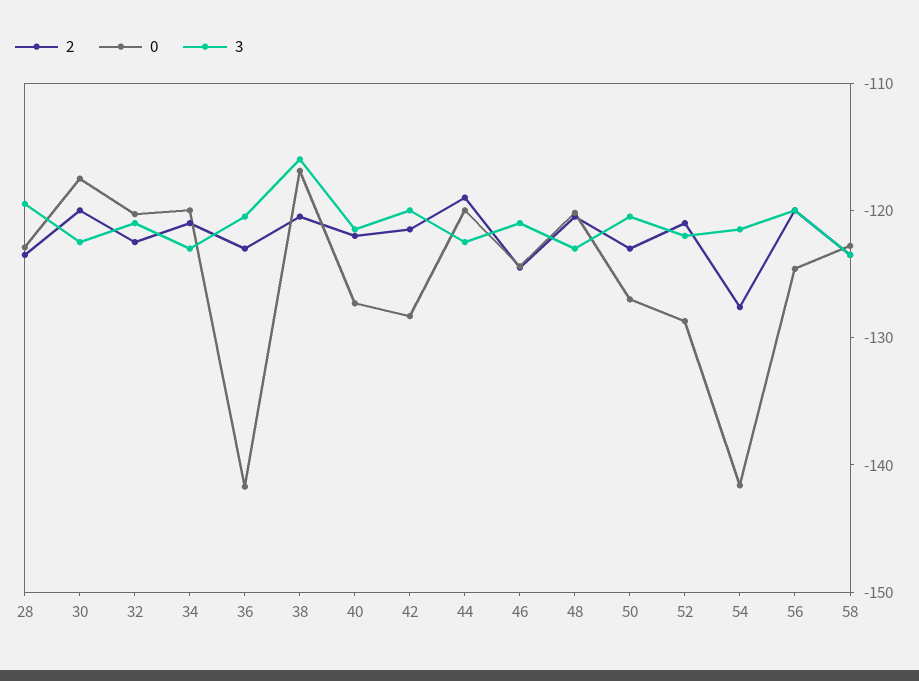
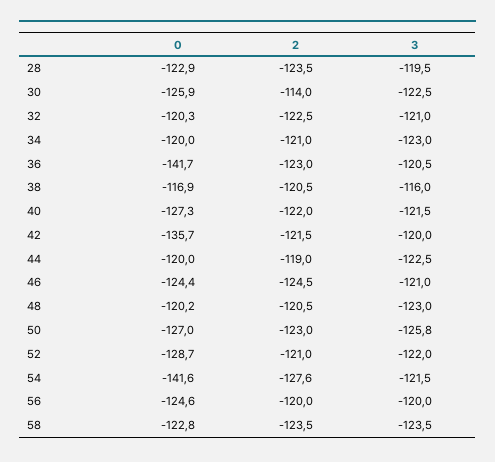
  {
    "2": {
      "28": -123.5,
-     "30": -120,
+     "30": -114,
      "32": -122.5,
      "34": -121,
      "36": -123,
      "38": -120.5,
      "40": -122,
      "42": -121.5,
      "44": -119,
      "46": -124.5,
      "48": -120.5,
      "50": -123,
      "52": -121,
      "54": -127.6,
      "56": -120,
      "58": -123.5
    },
    "0": {
      "28": -122.9,
-     "30": -118,
+     "30": -125.9,
      "32": -120.3,
      "34": -120,
      "36": -141.7,
      "38": -116.9,
      "40": -127.3,
-     "42": -128,
+     "42": -135.7,
      "44": -120,
      "46": -124.4,
      "48": -120.2,
      "50": -127,
      "52": -128.7,
      "54": -141.6,
      "56": -124.6,
      "58": -122.8
    },
    "3": {
      "28": -119.5,
      "30": -122.5,
      "32": -121,
      "34": -123,
      "36": -120.5,
      "38": -116,
      "40": -121.5,
      "42": -120,
      "44": -122.5,
      "46": -121,
      "48": -123,
-     "50": -120,
+     "50": -125.8,
      "52": -122,
      "54": -121.5,
      "56": -120,
      "58": -123.5
    }
  }

